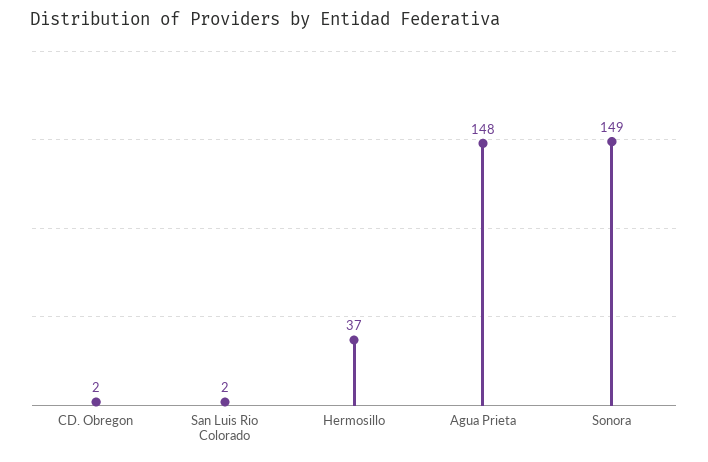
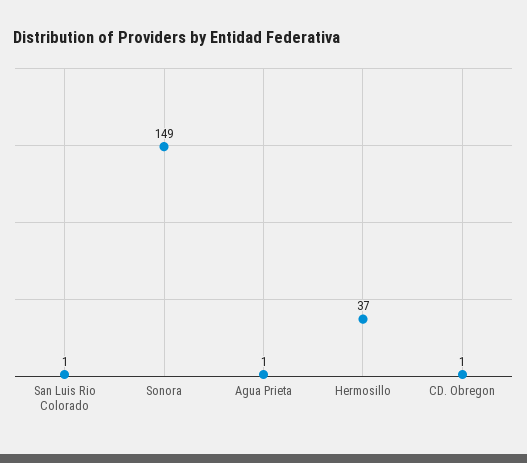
  {
-   "CD. Obregon": 2,
+   "CD. Obregon": 1,
-   "San Luis Rio Colorado": 2,
+   "San Luis Rio Colorado": 1,
    "Hermosillo": 37,
-   "Agua Prieta": 148,
+   "Agua Prieta": 1,
    "Sonora": 149
  }

